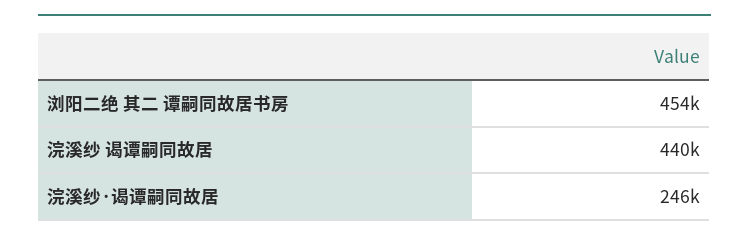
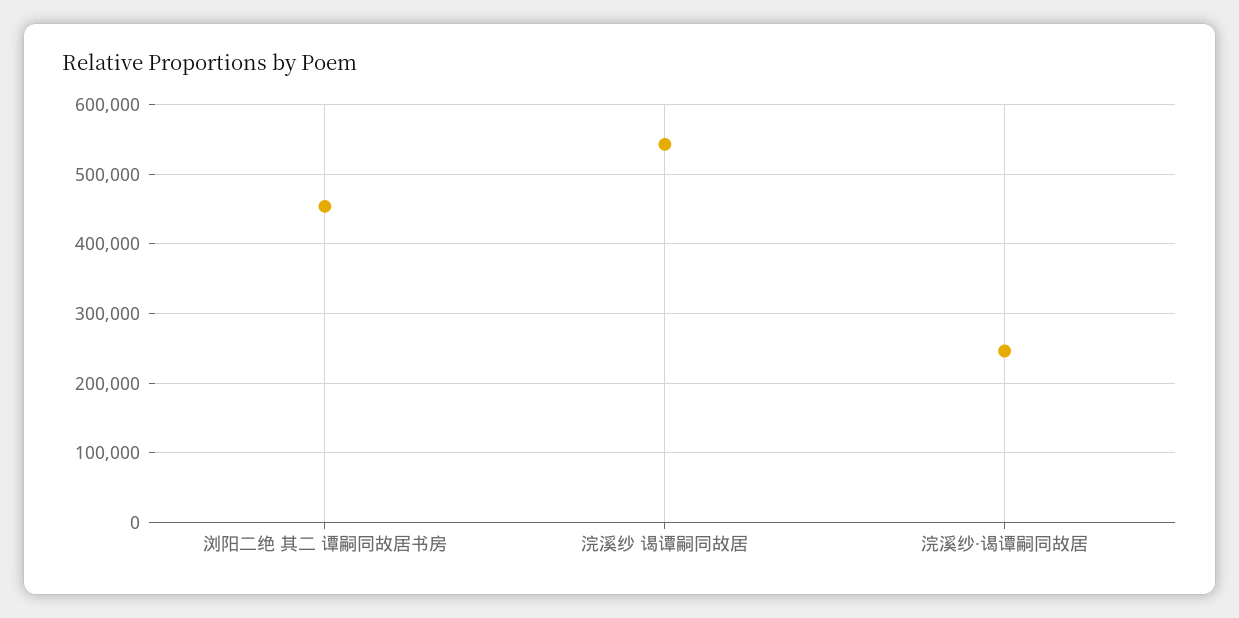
  {
    "浏阳二绝 其二 谭嗣同故居书房": 454000,
-   "浣溪纱 谒谭嗣同故居": 440000,
+   "浣溪纱 谒谭嗣同故居": 540000,
    "浣溪纱·谒谭嗣同故居": 246000
  }

